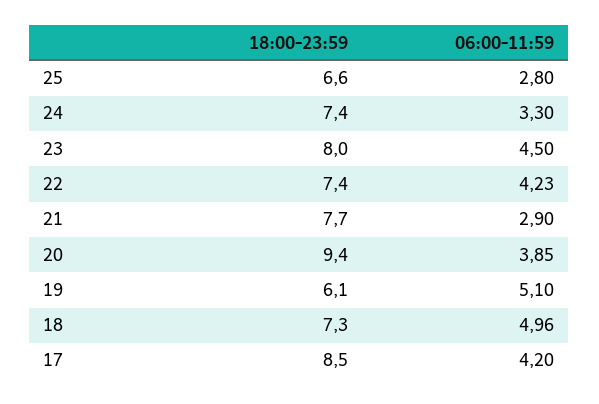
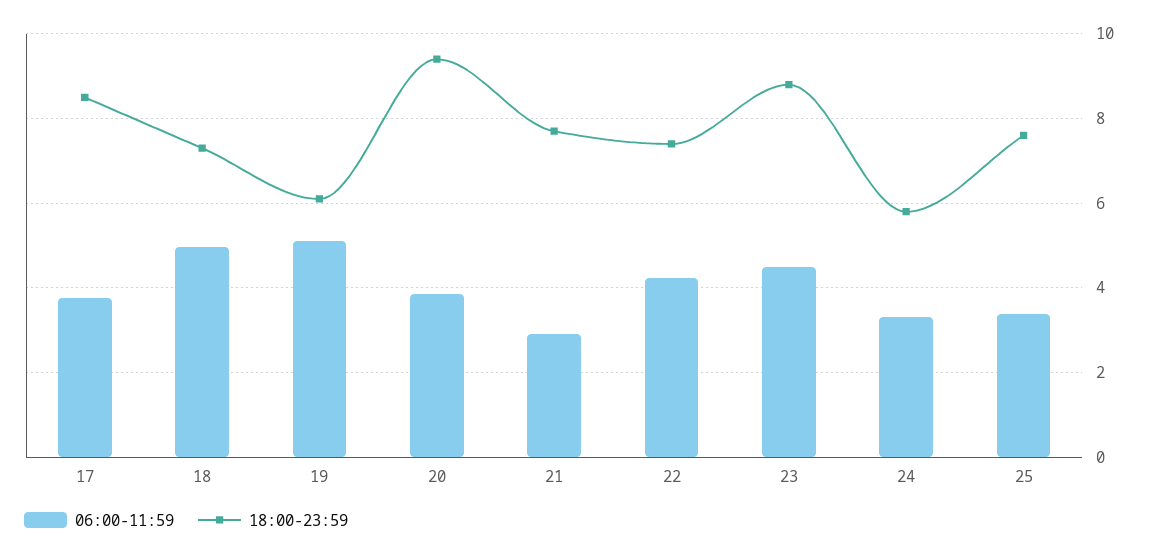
  {
    "18:00-23:59": {
-     "25": 6.6,
+     "25": 7.6,
-     "24": 7.4,
+     "24": 5.8,
-     "23": 8,
+     "23": 8.8,
      "22": 7.4,
      "21": 7.7,
      "20": 9.4,
      "19": 6.1,
      "18": 7.3,
      "17": 8.5
    },
    "06:00-11:59": {
-     "25": 2.8,
+     "25": 3.4,
      "24": 3.3,
      "23": 4.5,
      "22": 4.23,
      "21": 2.9,
      "20": 3.85,
      "19": 5.1,
      "18": 4.96,
-     "17": 4.2
+     "17": 3.8
    }
  }

